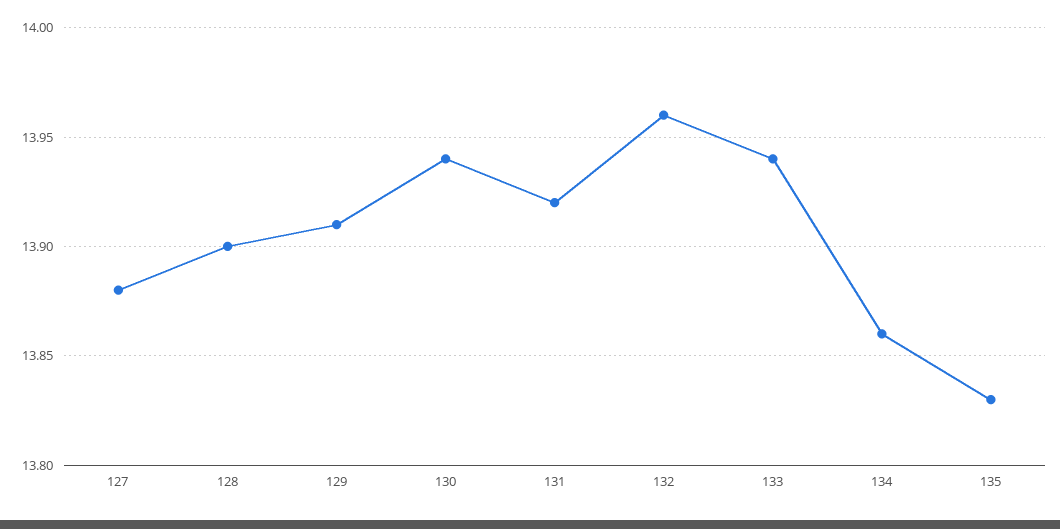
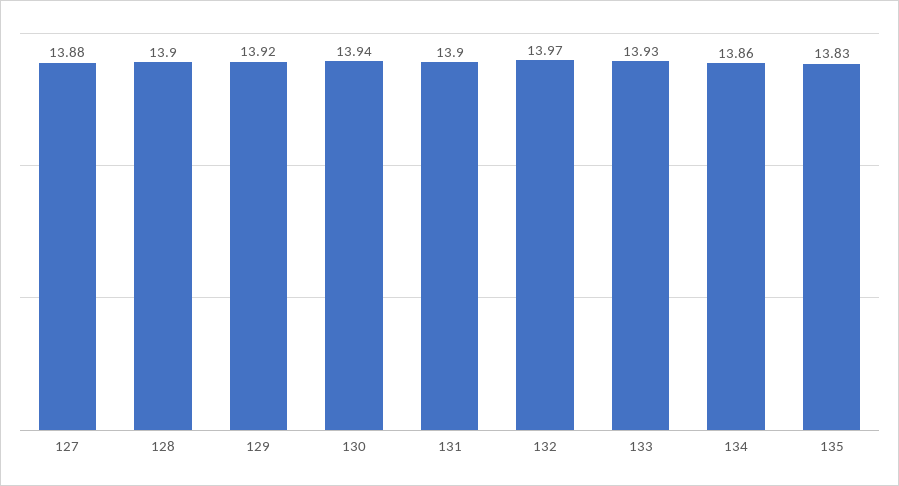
  {
    "127": 13.88,
    "128": 13.9,
-   "129": 13.91,
+   "129": 13.92,
    "130": 13.94,
-   "131": 13.92,
+   "131": 13.9,
-   "132": 13.96,
+   "132": 13.97,
-   "133": 13.94,
+   "133": 13.93,
    "134": 13.86,
    "135": 13.83
  }

